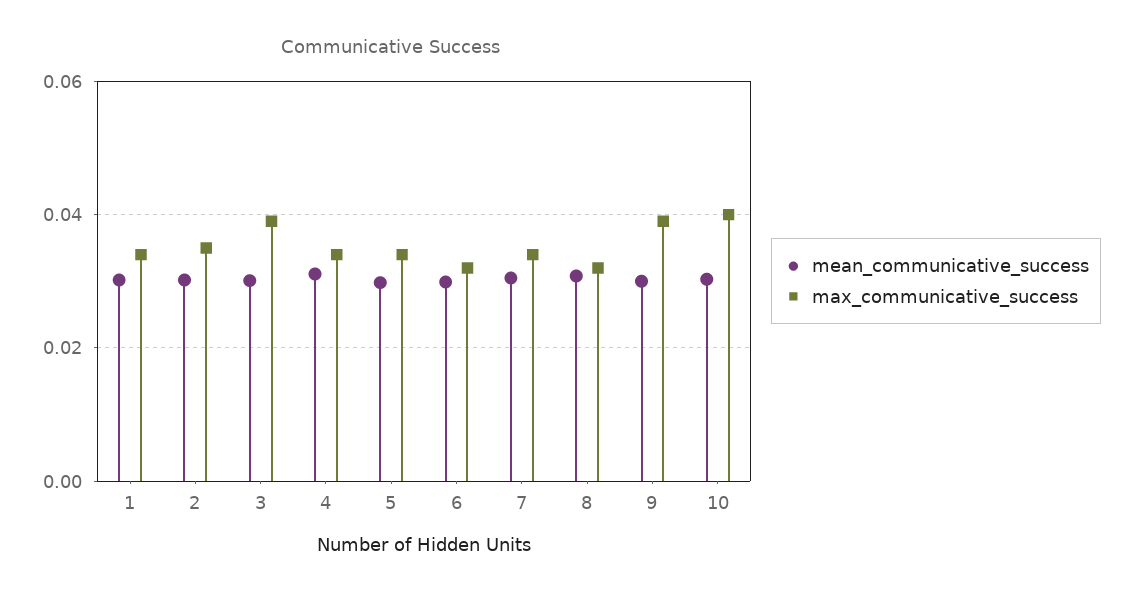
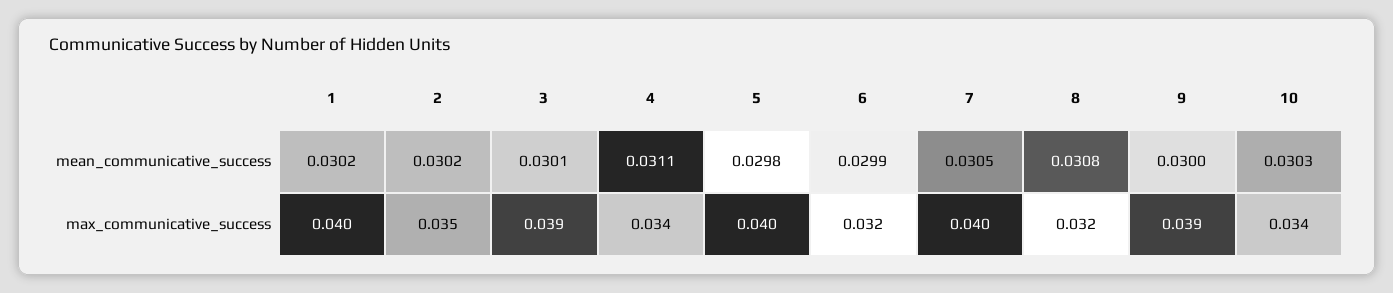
  {
    "mean_communicative_success": {
      "1": 0.0302,
      "2": 0.0302,
      "3": 0.0301,
      "4": 0.0311,
      "5": 0.0298,
      "6": 0.0299,
      "7": 0.0305,
      "8": 0.0308,
      "9": 0.03,
      "10": 0.0303
    },
    "max_communicative_success": {
-     "1": 0.034,
+     "1": 0.04,
      "2": 0.035,
      "3": 0.039,
      "4": 0.034,
-     "5": 0.034,
+     "5": 0.04,
      "6": 0.032,
-     "7": 0.034,
+     "7": 0.04,
      "8": 0.032,
      "9": 0.039,
-     "10": 0.04
+     "10": 0.034
    }
  }

